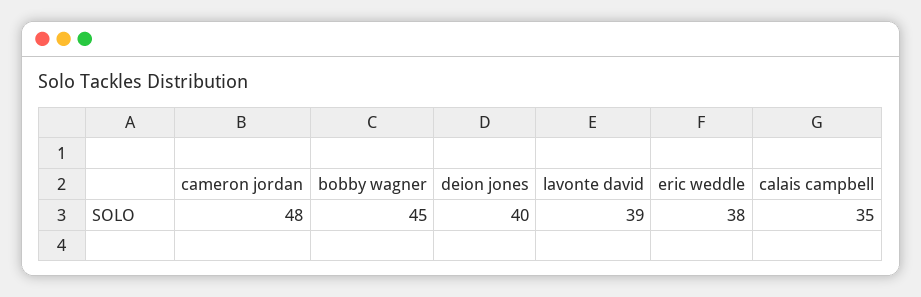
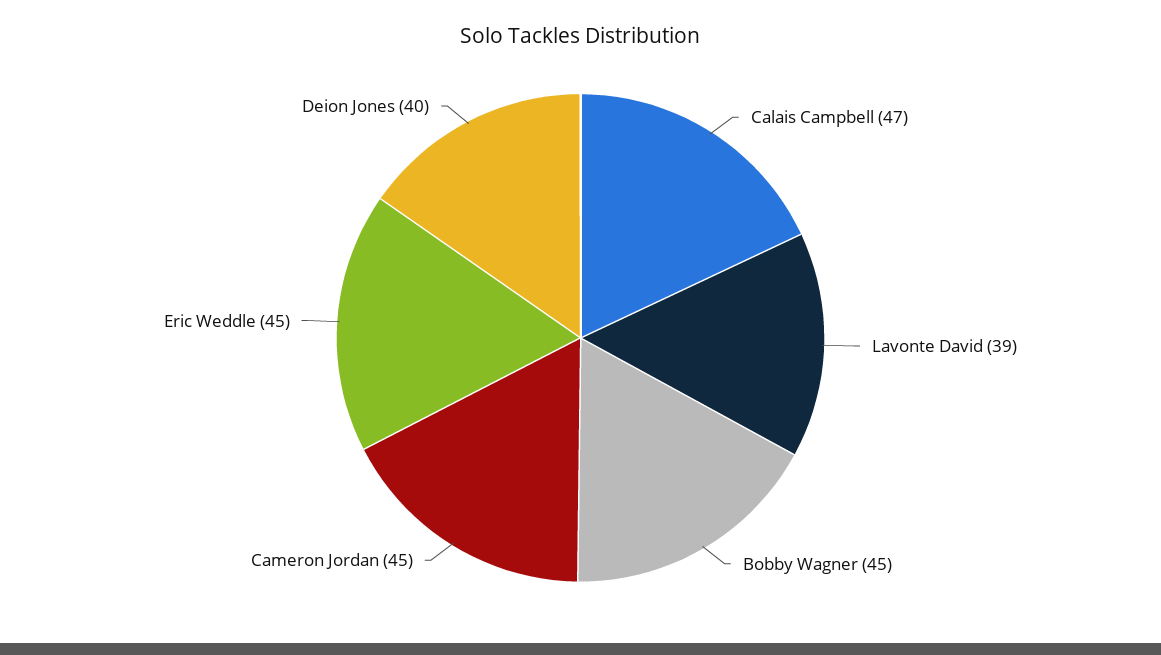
  {
-   "cameron jordan": 48,
+   "cameron jordan": 45,
    "bobby wagner": 45,
    "deion jones": 40,
    "lavonte david": 39,
-   "eric weddle": 38,
+   "eric weddle": 45,
-   "calais campbell": 35
+   "calais campbell": 47
  }

